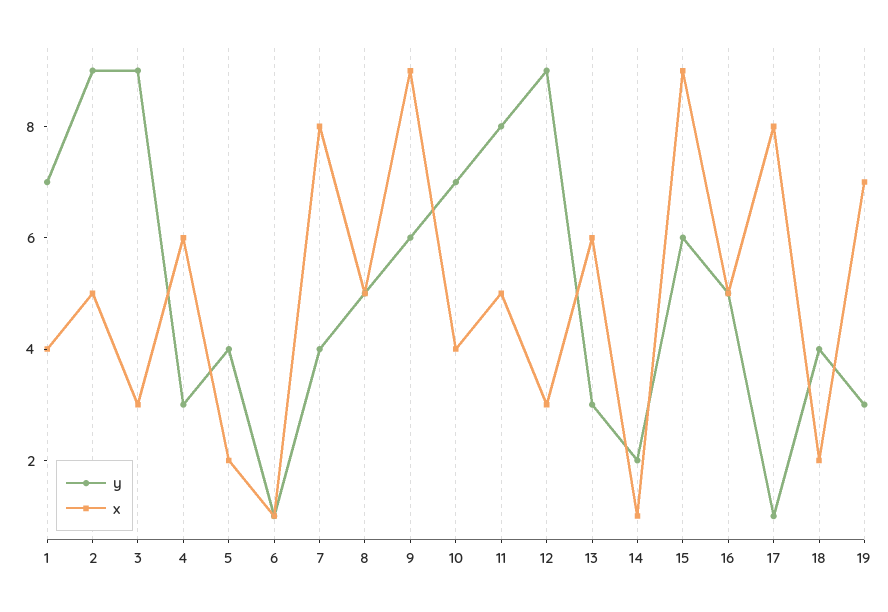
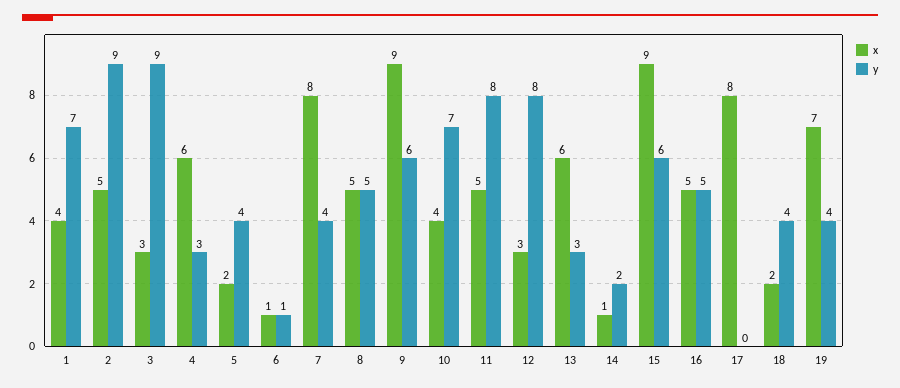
  {
    "y": {
      "1": 7,
      "2": 9,
      "3": 9,
      "4": 3,
      "5": 4,
      "6": 1,
      "7": 4,
      "8": 5,
      "9": 6,
      "10": 7,
      "11": 8,
-     "12": 9,
+     "12": 8,
      "13": 3,
      "14": 2,
      "15": 6,
      "16": 5,
-     "17": 1,
+     "17": 0,
      "18": 4,
-     "19": 3
+     "19": 4
    },
    "x": {
      "1": 4,
      "2": 5,
      "3": 3,
      "4": 6,
      "5": 2,
      "6": 1,
      "7": 8,
      "8": 5,
      "9": 9,
      "10": 4,
      "11": 5,
      "12": 3,
      "13": 6,
      "14": 1,
      "15": 9,
      "16": 5,
      "17": 8,
      "18": 2,
      "19": 7
    }
  }

